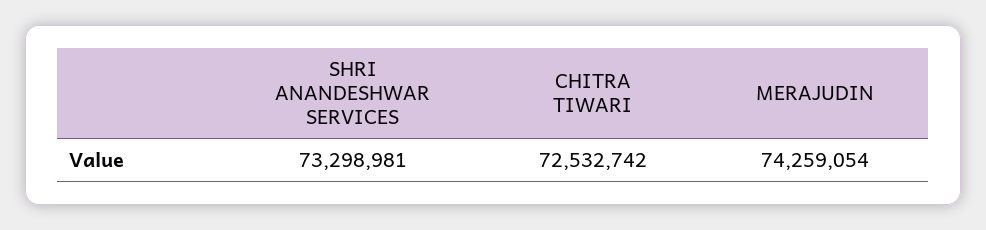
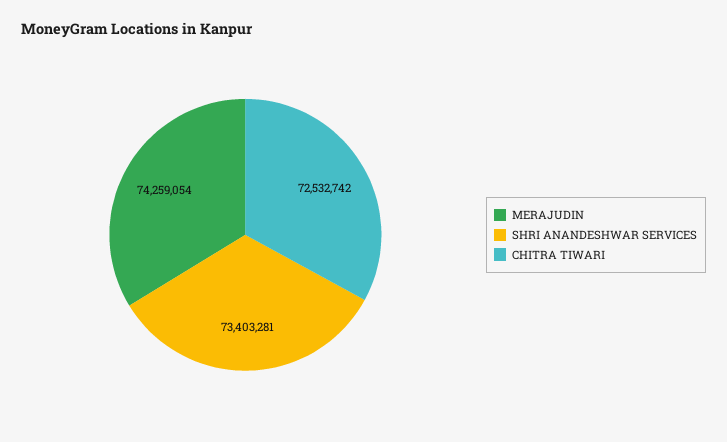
  {
-   "SHRI ANANDESHWAR SERVICES": 73298981,
+   "SHRI ANANDESHWAR SERVICES": 73403281,
    "CHITRA TIWARI": 72532742,
    "MERAJUDIN": 74259054
  }

